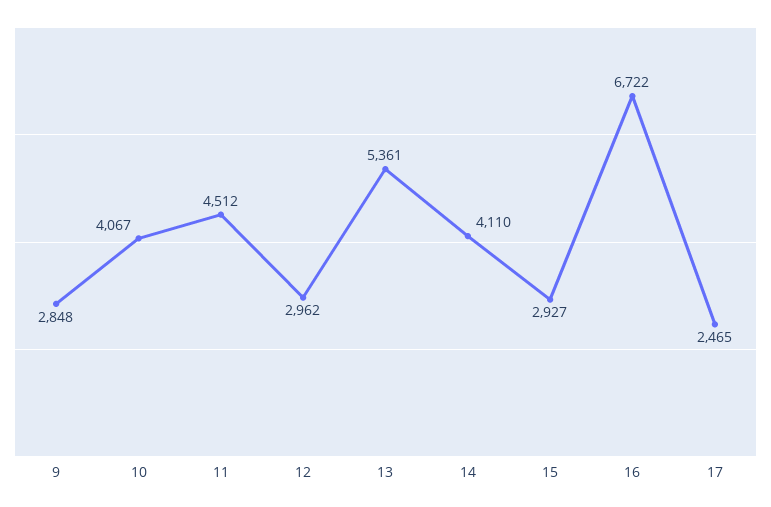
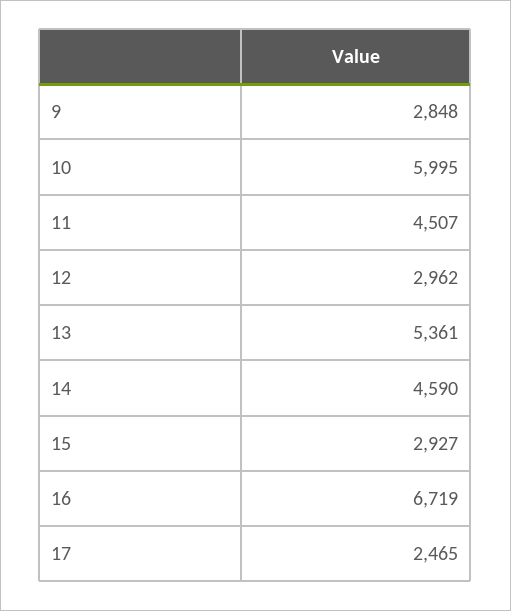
  {
    "9": 2848,
-   "10": 4067,
+   "10": 5995,
-   "11": 4512,
+   "11": 4507,
    "12": 2962,
    "13": 5361,
-   "14": 4110,
+   "14": 4590,
    "15": 2927,
-   "16": 6722,
+   "16": 6719,
    "17": 2465
  }

